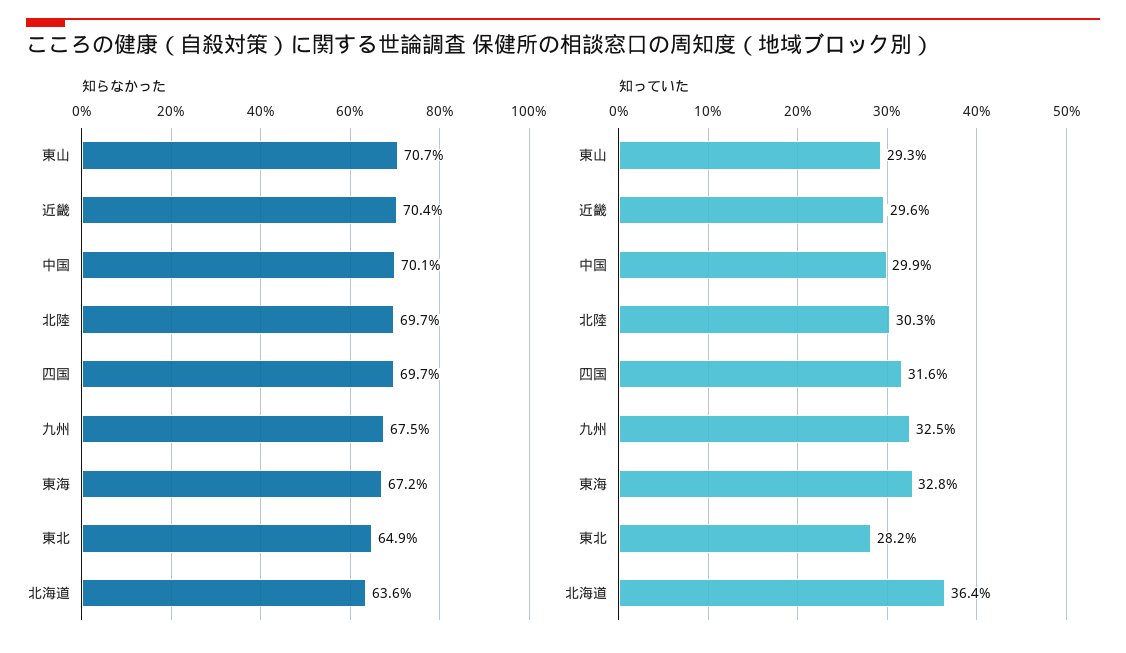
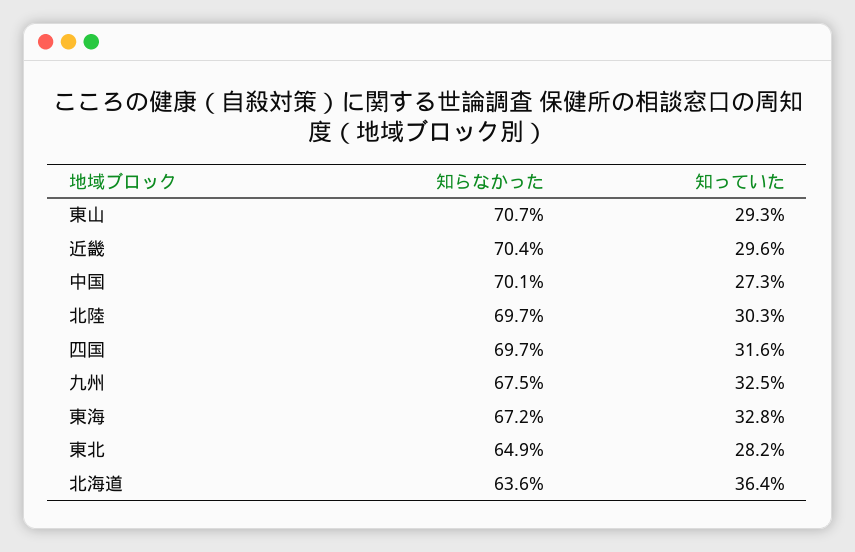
  {
    "知らなかった": {
      "東山": 70.7,
      "近畿": 70.4,
      "中国": 70.1,
      "北陸": 69.7,
      "四国": 69.7,
      "九州": 67.5,
      "東海": 67.2,
      "東北": 64.9,
      "北海道": 63.6
    },
    "知っていた": {
      "東山": 29.3,
      "近畿": 29.6,
-     "中国": 29.9,
+     "中国": 27.3,
      "北陸": 30.3,
      "四国": 31.6,
      "九州": 32.5,
      "東海": 32.8,
      "東北": 28.2,
      "北海道": 36.4
    }
  }

